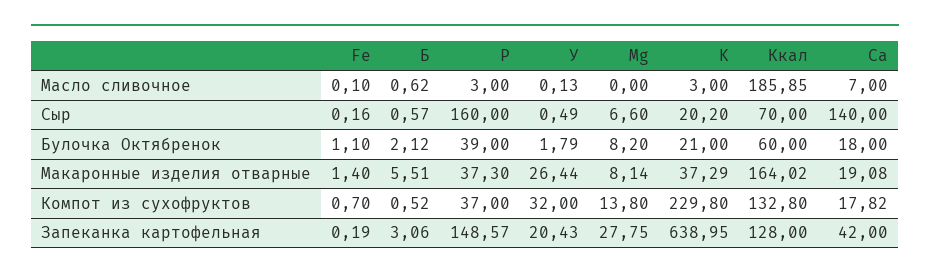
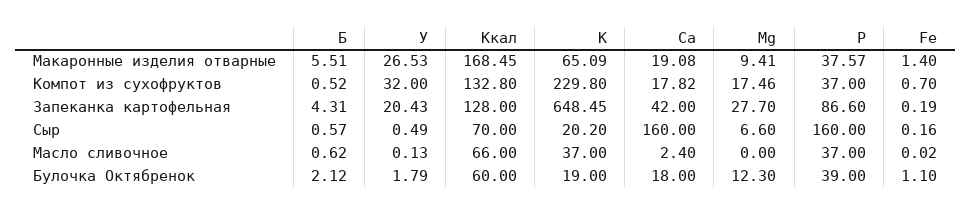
  {
    "Fe": {
-     "Масло сливочное": 0.1,
+     "Масло сливочное": 0.02,
      "Сыр": 0.16,
      "Булочка Октябренок": 1.1,
      "Макаронные изделия отварные": 1.4,
      "Компот из сухофруктов": 0.7,
      "Запеканка картофельная": 0.19
    },
    "Б": {
      "Масло сливочное": 0.62,
      "Сыр": 0.57,
      "Булочка Октябренок": 2.12,
      "Макаронные изделия отварные": 5.51,
      "Компот из сухофруктов": 0.52,
-     "Запеканка картофельная": 3.06
+     "Запеканка картофельная": 4.31
    },
    "P": {
-     "Масло сливочное": 3,
+     "Масло сливочное": 37,
      "Сыр": 160,
      "Булочка Октябренок": 39,
-     "Макаронные изделия отварные": 37.3,
+     "Макаронные изделия отварные": 37.57,
      "Компот из сухофруктов": 37,
-     "Запеканка картофельная": 148.57
+     "Запеканка картофельная": 86.6
    },
    "У": {
      "Масло сливочное": 0.13,
      "Сыр": 0.49,
      "Булочка Октябренок": 1.79,
-     "Макаронные изделия отварные": 26.44,
+     "Макаронные изделия отварные": 26.53,
      "Компот из сухофруктов": 32,
      "Запеканка картофельная": 20.43
    },
    "Mg": {
      "Масло сливочное": 0,
      "Сыр": 6.6,
-     "Булочка Октябренок": 8.2,
+     "Булочка Октябренок": 12.3,
-     "Макаронные изделия отварные": 8.14,
+     "Макаронные изделия отварные": 9.41,
-     "Компот из сухофруктов": 13.8,
+     "Компот из сухофруктов": 17.46,
-     "Запеканка картофельная": 27.75
+     "Запеканка картофельная": 27.7
    },
    "K": {
-     "Масло сливочное": 3,
+     "Масло сливочное": 37,
      "Сыр": 20.2,
-     "Булочка Октябренок": 21,
+     "Булочка Октябренок": 19,
-     "Макаронные изделия отварные": 37.29,
+     "Макаронные изделия отварные": 65.09,
      "Компот из сухофруктов": 229.8,
-     "Запеканка картофельная": 638.95
+     "Запеканка картофельная": 648.45
    },
    "Ккал": {
-     "Масло сливочное": 185.85,
+     "Масло сливочное": 66,
      "Сыр": 70,
      "Булочка Октябренок": 60,
-     "Макаронные изделия отварные": 164.02,
+     "Макаронные изделия отварные": 168.45,
      "Компот из сухофруктов": 132.8,
      "Запеканка картофельная": 128
    },
    "Ca": {
-     "Масло сливочное": 7,
+     "Масло сливочное": 2.4,
-     "Сыр": 140,
+     "Сыр": 160,
      "Булочка Октябренок": 18,
      "Макаронные изделия отварные": 19.08,
      "Компот из сухофруктов": 17.82,
      "Запеканка картофельная": 42
    }
  }

